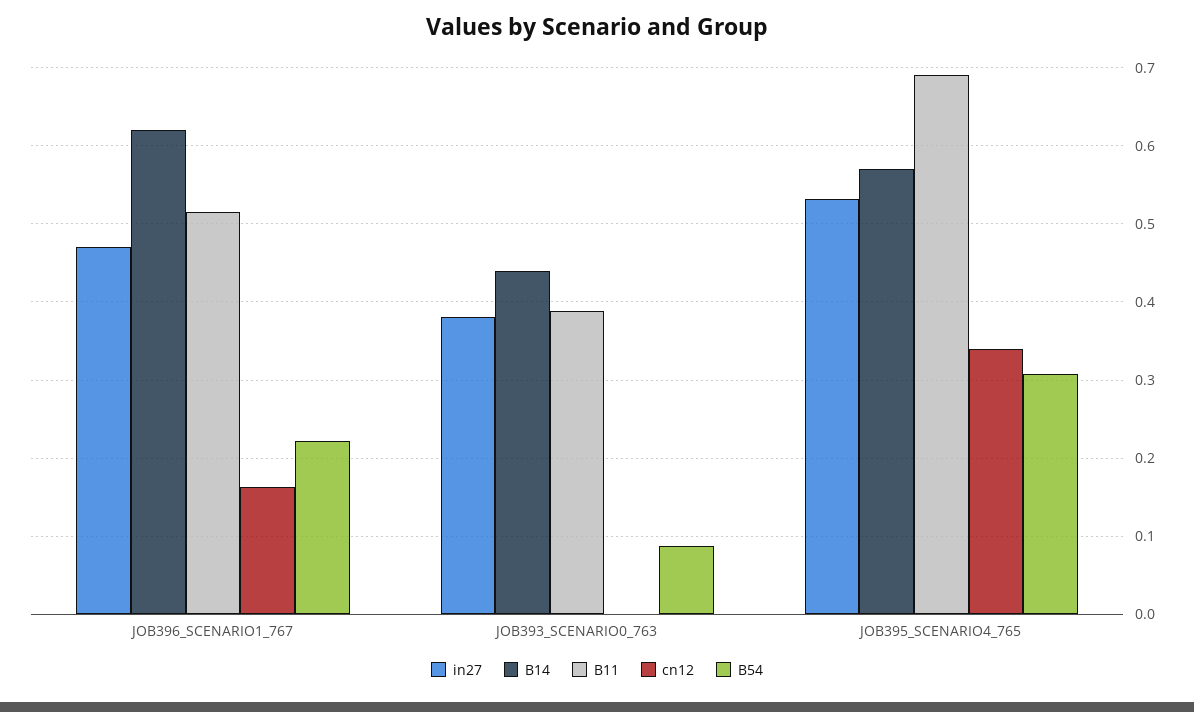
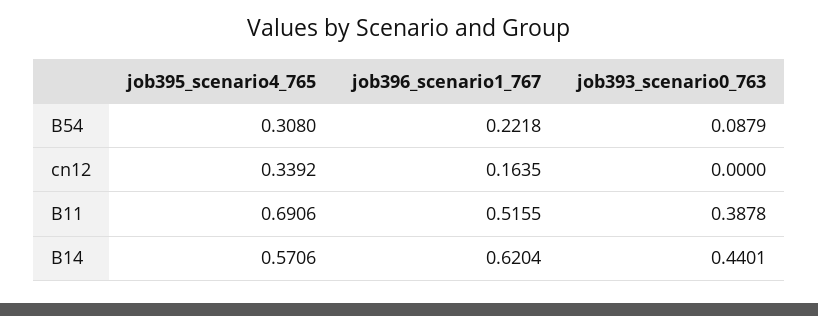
  {
-   "in27": {
-     "JOB396_SCENARIO1_767": 0.47,
-     "JOB393_SCENARIO0_763": 0.38,
-     "JOB395_SCENARIO4_765": 0.53
-   },
    "B14": {
      "JOB396_SCENARIO1_767": 0.6204,
      "JOB393_SCENARIO0_763": 0.4401,
      "JOB395_SCENARIO4_765": 0.5706
    },
    "B11": {
      "JOB396_SCENARIO1_767": 0.5155,
      "JOB393_SCENARIO0_763": 0.3878,
      "JOB395_SCENARIO4_765": 0.6906
    },
    "cn12": {
      "JOB396_SCENARIO1_767": 0.1635,
      "JOB393_SCENARIO0_763": 0,
      "JOB395_SCENARIO4_765": 0.3392
    },
    "B54": {
      "JOB396_SCENARIO1_767": 0.2218,
      "JOB393_SCENARIO0_763": 0.0879,
      "JOB395_SCENARIO4_765": 0.308
    }
  }

